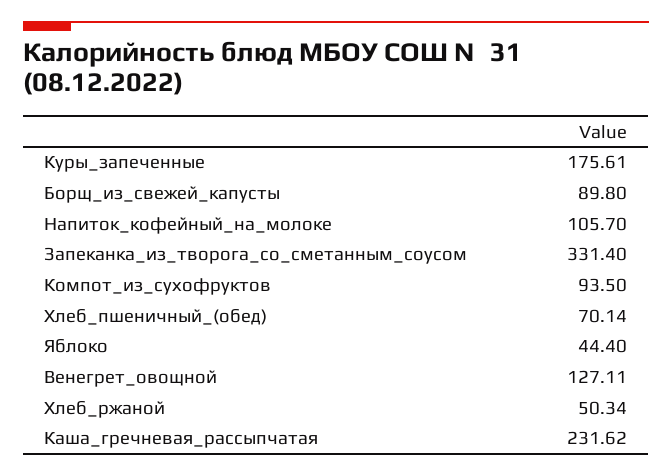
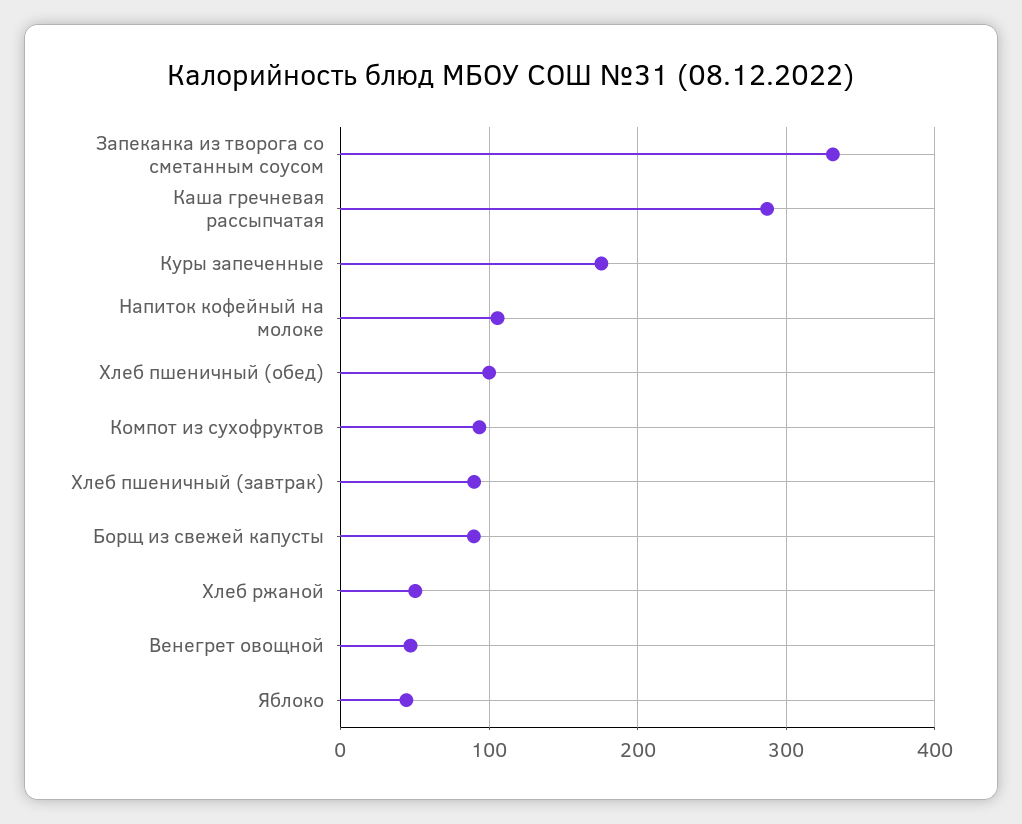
  {
    "Куры_запеченные": 175.61,
    "Борщ_из_свежей_капусты": 89.8,
    "Напиток_кофейный_на_молоке": 105.7,
    "Запеканка_из_творога_со_сметанным_соусом": 331.4,
    "Компот_из_сухофруктов": 93.5,
-   "Хлеб_пшеничный_(обед)": 70.14,
+   "Хлеб_пшеничный_(обед)": 100,
    "Яблоко": 44.4,
-   "Венегрет_овощной": 127.11,
+   "Венегрет_овощной": 50,
    "Хлеб_ржаной": 50.34,
-   "Каша_гречневая_рассыпчатая": 231.62
+   "Каша_гречневая_рассыпчатая": 290,
+   "Хлеб пшеничный (завтрак)": 90
  }

